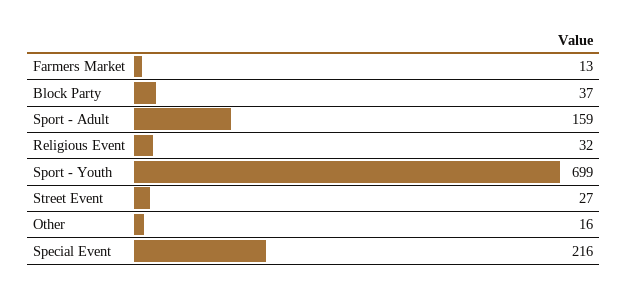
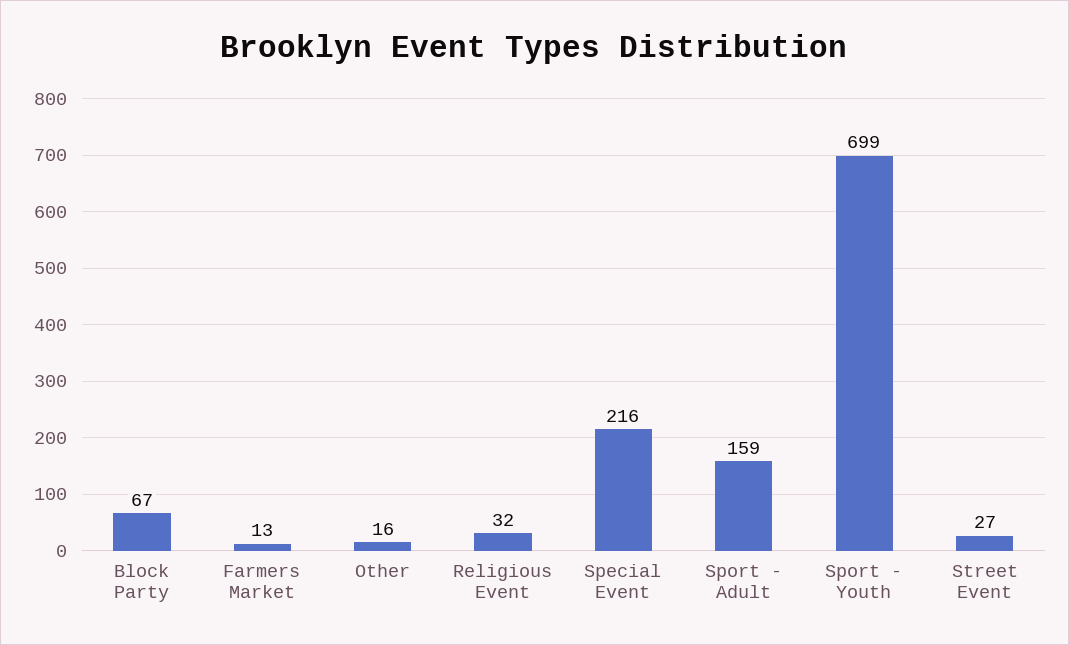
  {
    "Farmers Market": 13,
-   "Block Party": 37,
+   "Block Party": 67,
    "Sport - Adult": 159,
    "Religious Event": 32,
    "Sport - Youth": 699,
    "Street Event": 27,
    "Other": 16,
    "Special Event": 216
  }

